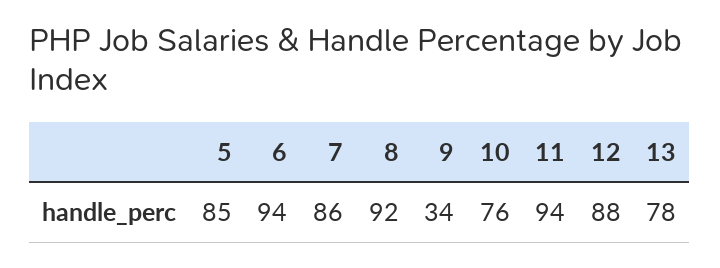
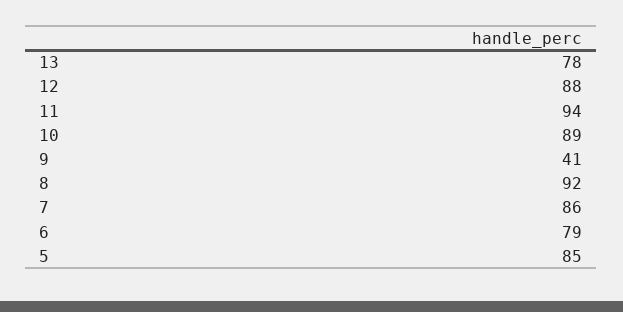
  {
    "5": 85,
-   "6": 94,
+   "6": 79,
    "7": 86,
    "8": 92,
-   "9": 34,
+   "9": 41,
-   "10": 76,
+   "10": 89,
    "11": 94,
    "12": 88,
    "13": 78
  }

